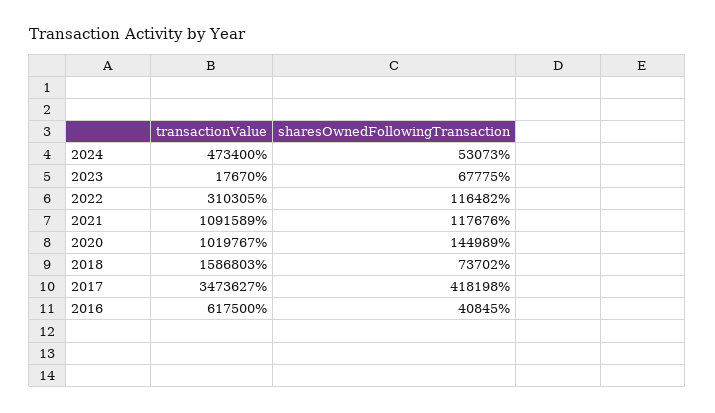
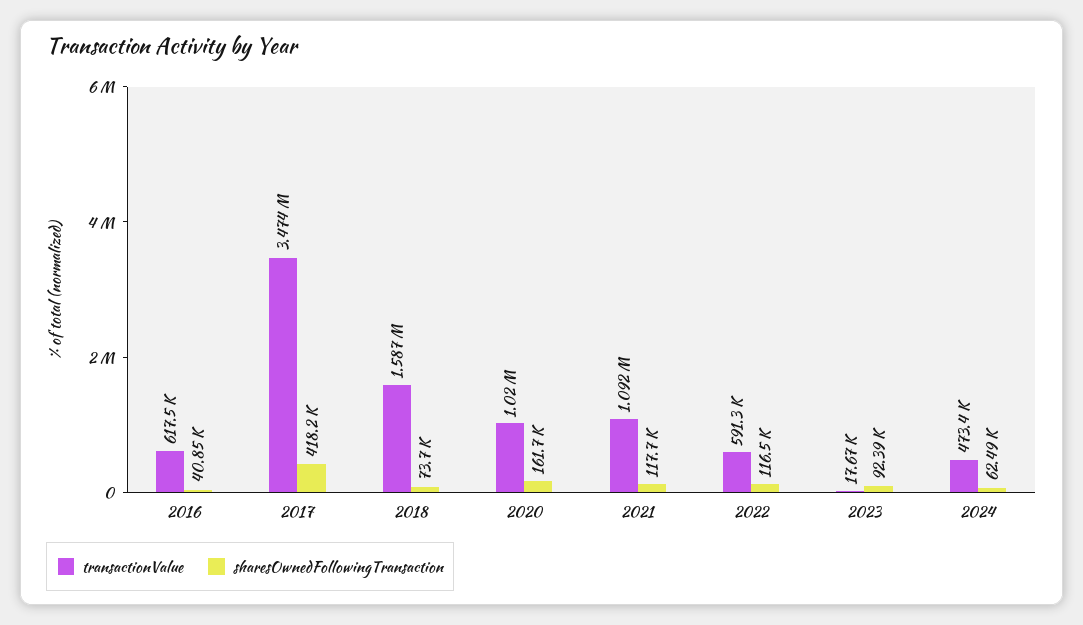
  {
    "transactionValue": {
      "2024": 473400,
      "2023": 17670,
-     "2022": 310305,
+     "2022": 591300,
      "2021": 1091589,
      "2020": 1019767,
      "2018": 1586803,
      "2017": 3473627,
      "2016": 617500
    },
    "sharesOwnedFollowingTransaction": {
-     "2024": 53073,
+     "2024": 62490,
-     "2023": 67775,
+     "2023": 92390,
      "2022": 116482,
      "2021": 117676,
-     "2020": 144989,
+     "2020": 161700,
      "2018": 73702,
      "2017": 418198,
      "2016": 40845
    }
  }

